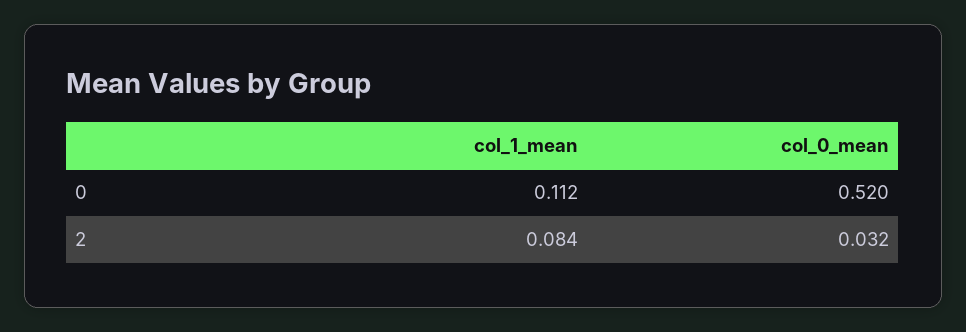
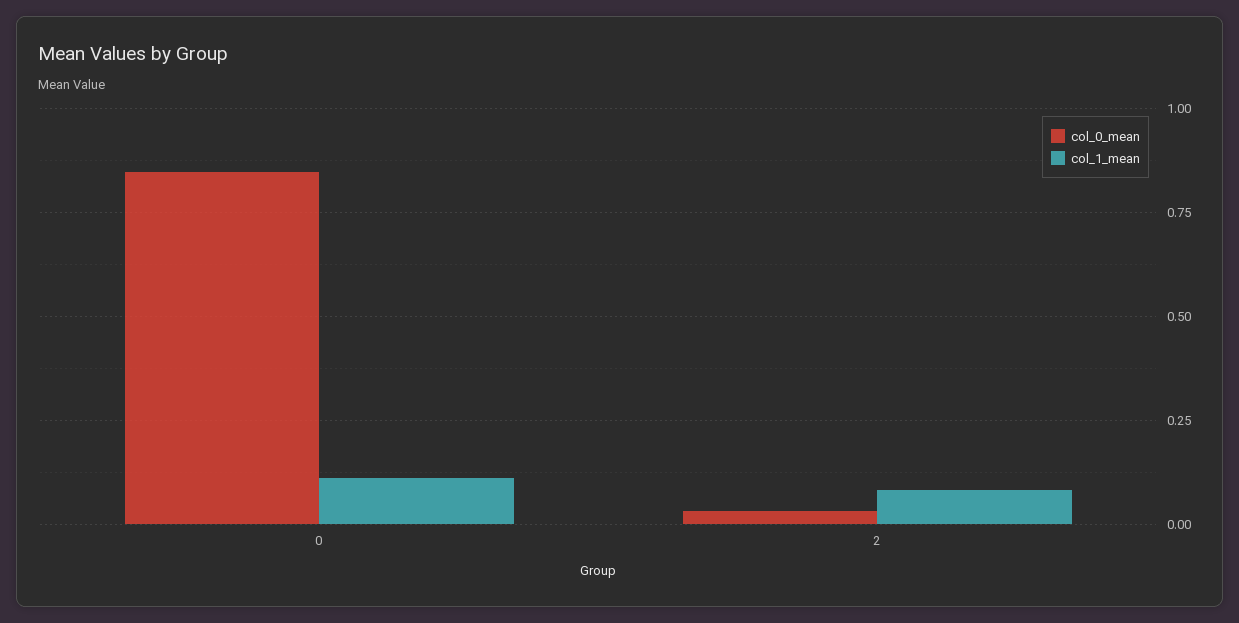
  {
    "col_1_mean": {
      "0": 0.112,
      "2": 0.084
    },
    "col_0_mean": {
-     "0": 0.52,
+     "0": 0.85,
      "2": 0.032
    }
  }

